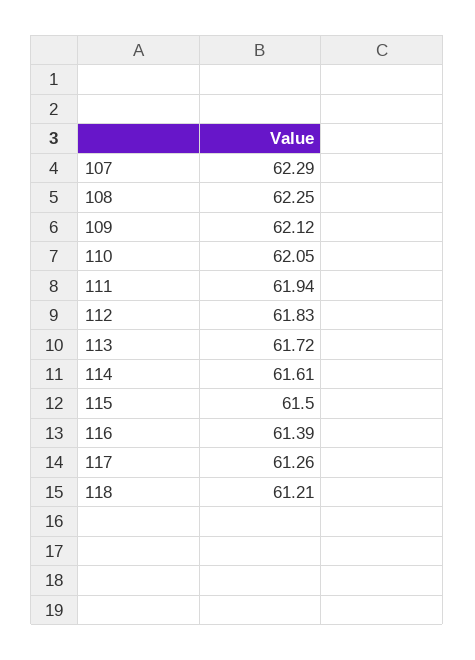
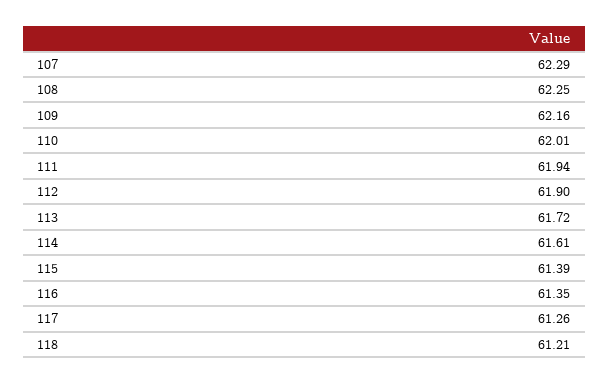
  {
    "107": 62.29,
    "108": 62.25,
-   "109": 62.12,
+   "109": 62.16,
-   "110": 62.05,
+   "110": 62.01,
    "111": 61.94,
-   "112": 61.83,
+   "112": 61.9,
    "113": 61.72,
    "114": 61.61,
-   "115": 61.5,
+   "115": 61.39,
-   "116": 61.39,
+   "116": 61.35,
    "117": 61.26,
    "118": 61.21
  }

